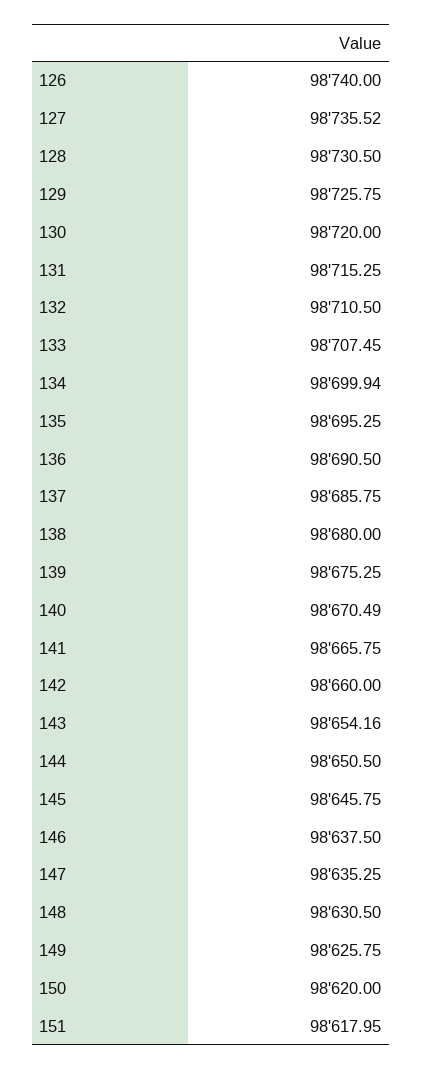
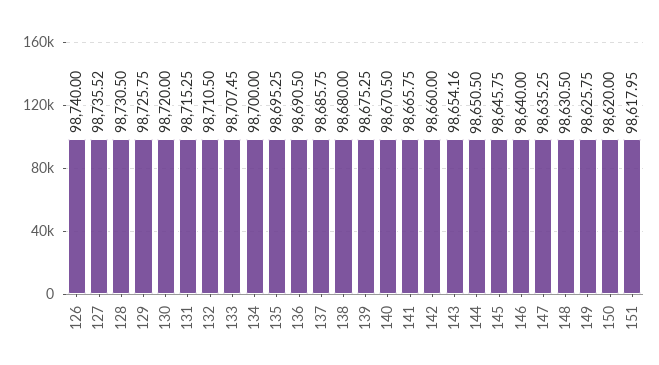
  {
    "126": 98740,
    "127": 98735.52,
    "128": 98730.5,
    "129": 98725.75,
    "130": 98720,
    "131": 98715.25,
    "132": 98710.5,
    "133": 98707.45,
-   "134": 98699.94,
+   "134": 98700,
    "135": 98695.25,
    "136": 98690.5,
    "137": 98685.75,
    "138": 98680,
    "139": 98675.25,
-   "140": 98670.49,
+   "140": 98670.5,
    "141": 98665.75,
    "142": 98660,
    "143": 98654.16,
    "144": 98650.5,
    "145": 98645.75,
-   "146": 98637.5,
+   "146": 98640,
    "147": 98635.25,
    "148": 98630.5,
    "149": 98625.75,
    "150": 98620,
    "151": 98617.95
  }

